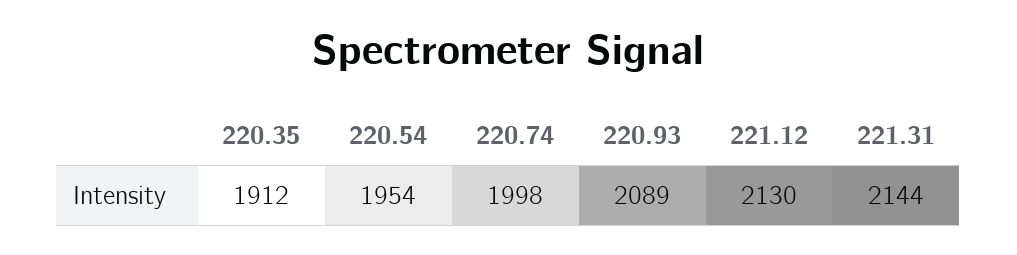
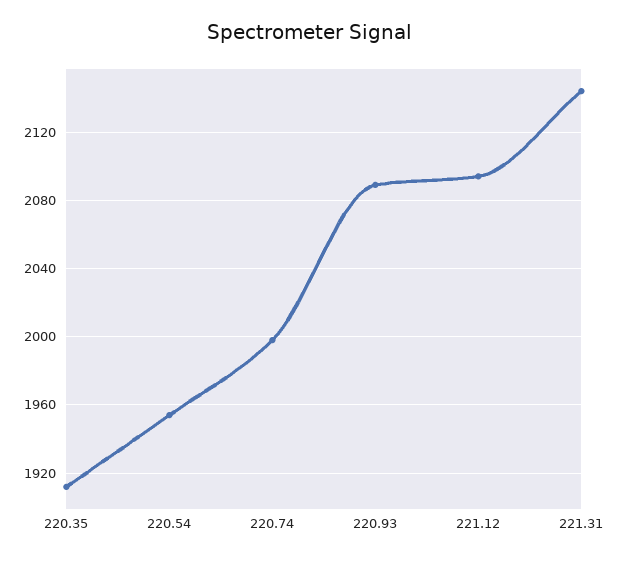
  {
    "220.35": 1912,
    "220.54": 1954,
    "220.74": 1998,
    "220.93": 2089,
-   "221.12": 2130,
+   "221.12": 2095,
    "221.31": 2144
  }

